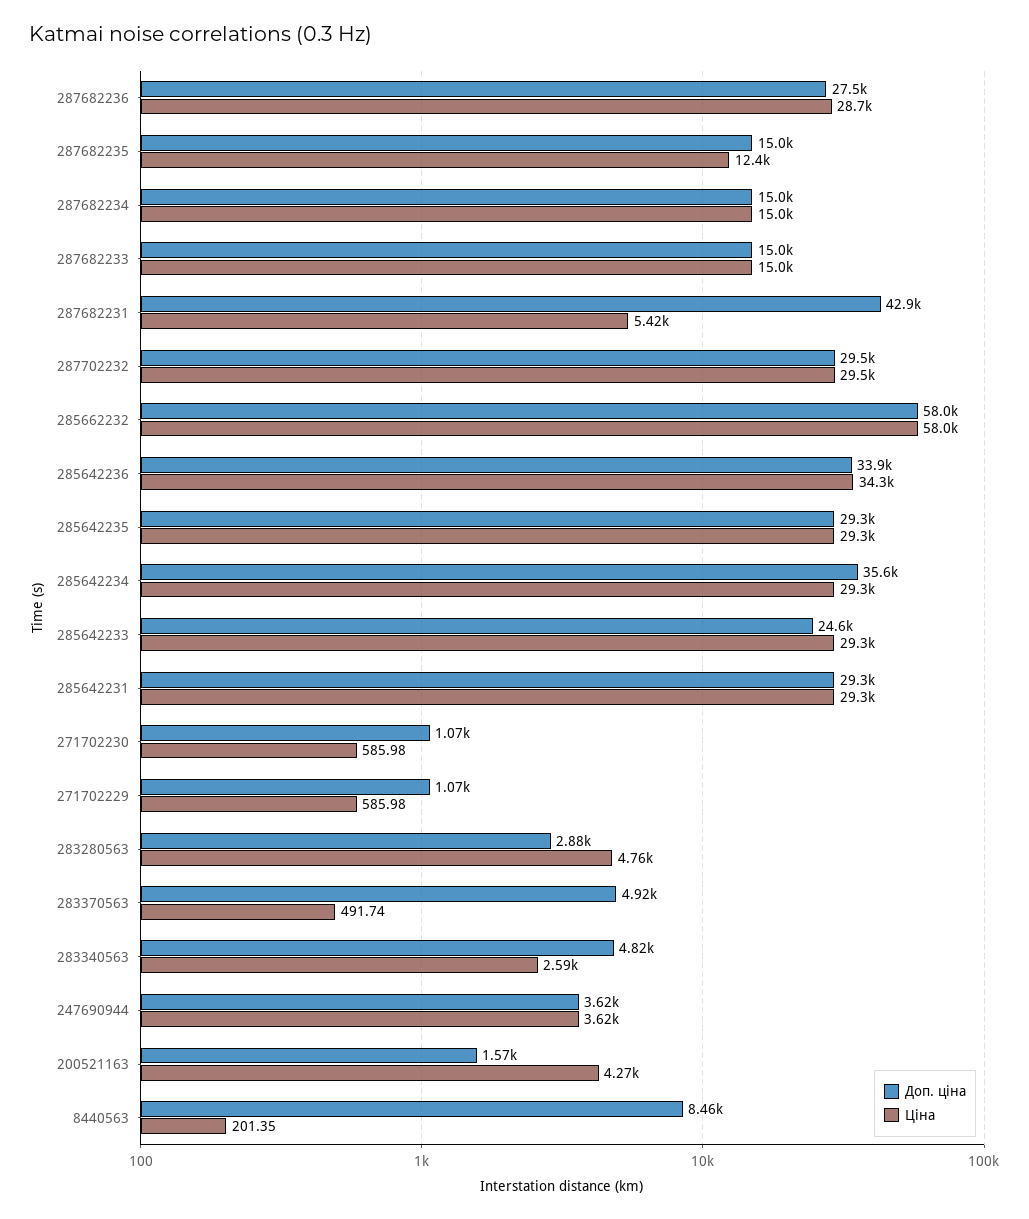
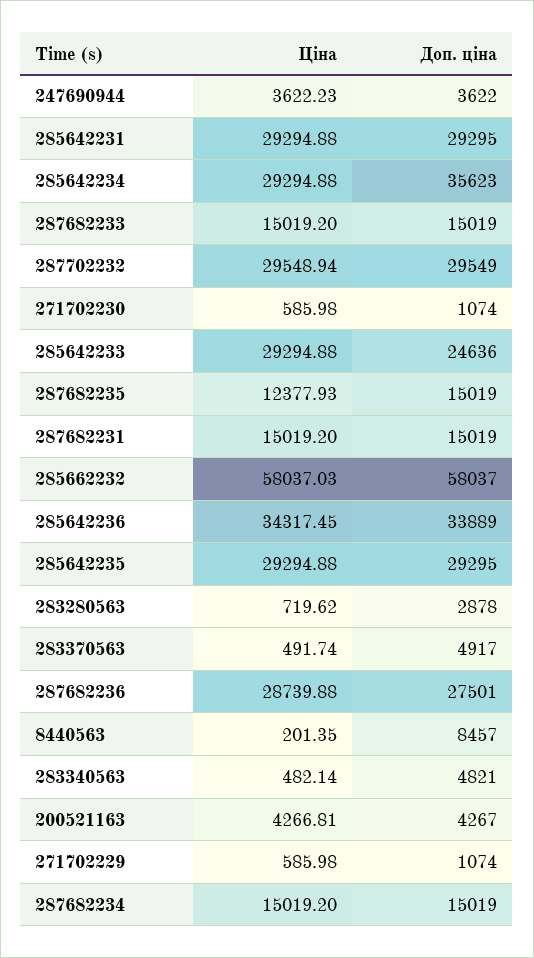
  {
    "Доп. ціна": {
      "287682236": 27501,
      "287682235": 15019,
      "287682234": 15019,
      "287682233": 15019,
-     "287682231": 42900,
+     "287682231": 15019,
      "287702232": 29549,
      "285662232": 58037,
      "285642236": 33889,
      "285642235": 29295,
      "285642234": 35623,
      "285642233": 24636,
      "285642231": 29295,
      "271702230": 1074,
      "271702229": 1074,
      "283280563": 2878,
      "283370563": 4917,
      "283340563": 4821,
      "247690944": 3622,
-     "200521163": 1570,
+     "200521163": 4267,
      "8440563": 8457
    },
    "Ціна": {
      "287682236": 28739.88,
      "287682235": 12377.93,
      "287682234": 15019.2,
      "287682233": 15019.2,
-     "287682231": 5420,
+     "287682231": 15019.2,
      "287702232": 29548.94,
      "285662232": 58037.03,
      "285642236": 34317.45,
      "285642235": 29294.88,
      "285642234": 29294.88,
      "285642233": 29294.88,
      "285642231": 29294.88,
      "271702230": 585.98,
      "271702229": 585.98,
-     "283280563": 4760,
+     "283280563": 719.62,
      "283370563": 491.74,
-     "283340563": 2590,
+     "283340563": 482.14,
      "247690944": 3622.23,
      "200521163": 4266.81,
      "8440563": 201.35
    }
  }

